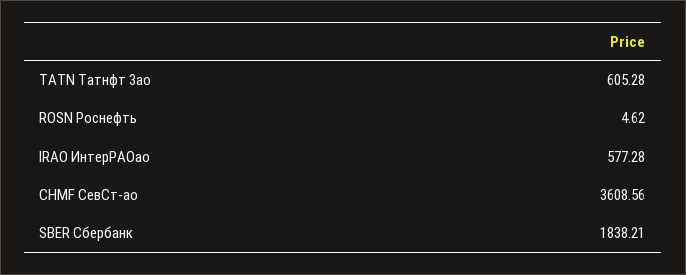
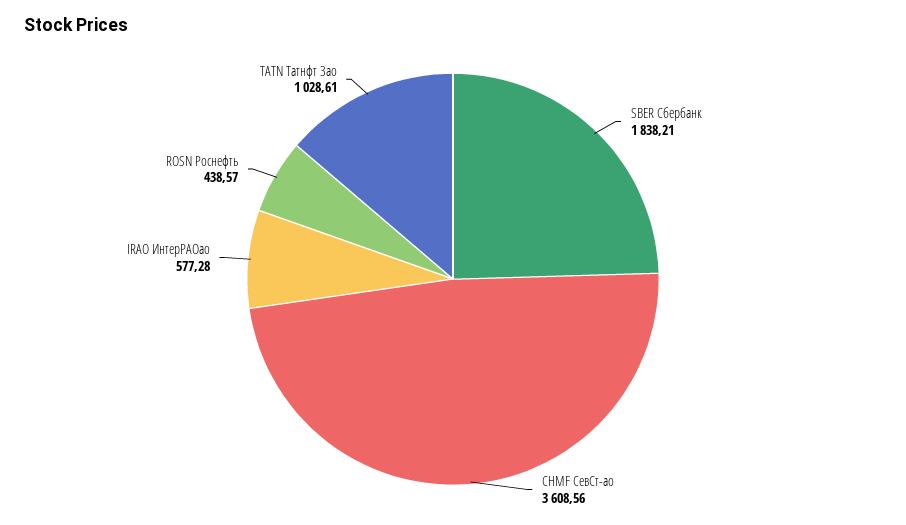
  {
-   "TATN Татнфт 3ао": 605.28,
+   "TATN Татнфт 3ао": 1028.61,
-   "ROSN Роснефть": 4.62,
+   "ROSN Роснефть": 438.57,
    "IRAO ИнтерРАОао": 577.28,
    "CHMF СевСт-ао": 3608.56,
    "SBER Сбербанк": 1838.21
  }

